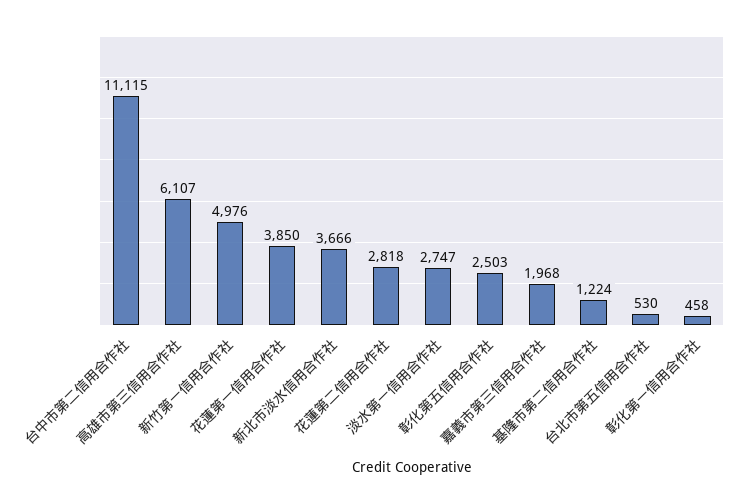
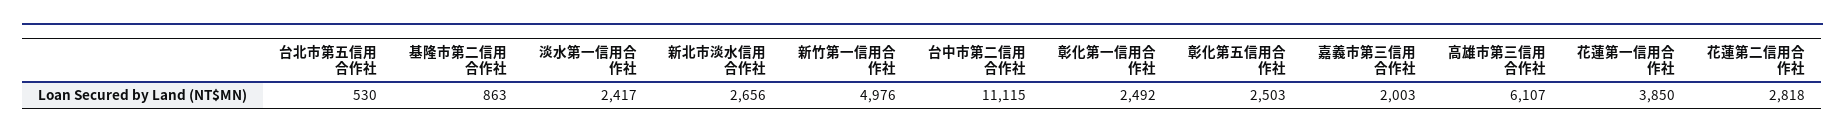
  {
    "台中市第二信用合作社": 11115,
    "高雄市第三信用合作社": 6107,
    "新竹第一信用合作社": 4976,
    "花蓮第一信用合作社": 3850,
-   "新北市淡水信用合作社": 3666,
+   "新北市淡水信用合作社": 2656,
    "花蓮第二信用合作社": 2818,
-   "淡水第一信用合作社": 2747,
+   "淡水第一信用合作社": 2417,
    "彰化第五信用合作社": 2503,
-   "嘉義市第三信用合作社": 1968,
+   "嘉義市第三信用合作社": 2003,
-   "基隆市第二信用合作社": 1224,
+   "基隆市第二信用合作社": 863,
    "台北市第五信用合作社": 530,
-   "彰化第一信用合作社": 458
+   "彰化第一信用合作社": 2492
  }

